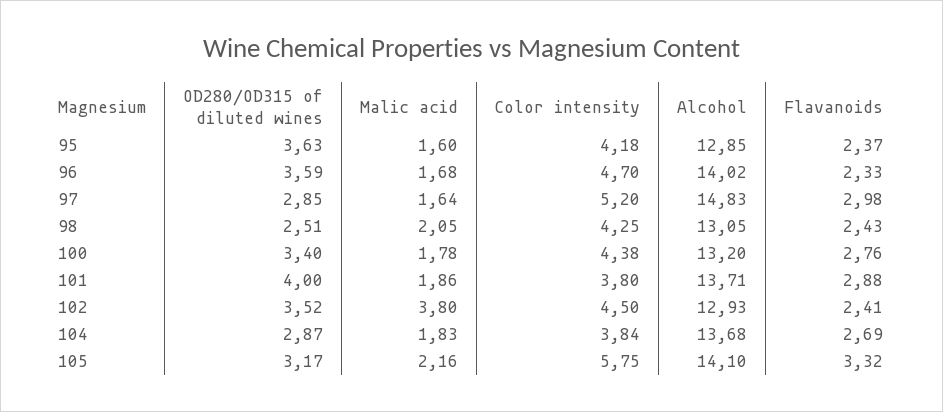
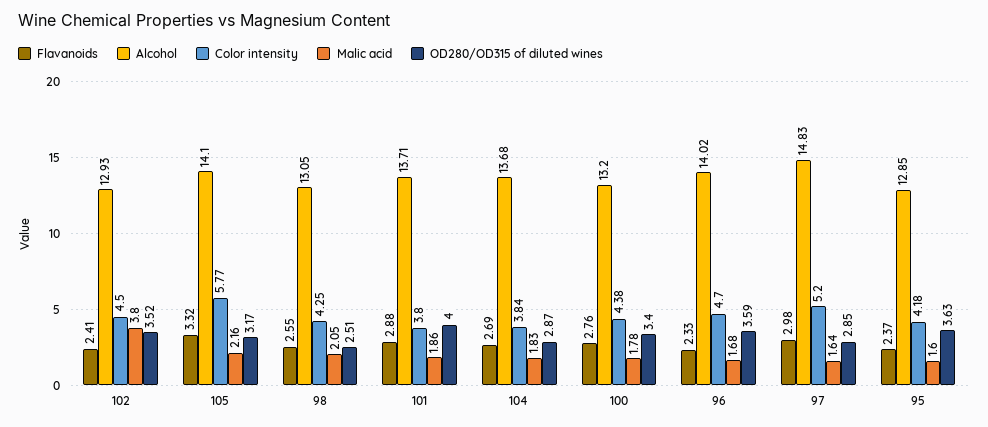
  {
    "OD280/OD315 of diluted wines": {
      "95": 3.63,
      "96": 3.59,
      "97": 2.85,
      "98": 2.51,
      "100": 3.4,
      "101": 4,
      "102": 3.52,
      "104": 2.87,
      "105": 3.17
    },
    "Malic acid": {
      "95": 1.6,
      "96": 1.68,
      "97": 1.64,
      "98": 2.05,
      "100": 1.78,
      "101": 1.86,
      "102": 3.8,
      "104": 1.83,
      "105": 2.16
    },
    "Color intensity": {
      "95": 4.18,
      "96": 4.7,
      "97": 5.2,
      "98": 4.25,
      "100": 4.38,
      "101": 3.8,
      "102": 4.5,
      "104": 3.84,
-     "105": 5.75
+     "105": 5.77
    },
    "Alcohol": {
      "95": 12.85,
      "96": 14.02,
      "97": 14.83,
      "98": 13.05,
      "100": 13.2,
      "101": 13.71,
      "102": 12.93,
      "104": 13.68,
      "105": 14.1
    },
    "Flavanoids": {
      "95": 2.37,
      "96": 2.33,
      "97": 2.98,
-     "98": 2.43,
+     "98": 2.55,
      "100": 2.76,
      "101": 2.88,
      "102": 2.41,
      "104": 2.69,
      "105": 3.32
    }
  }

